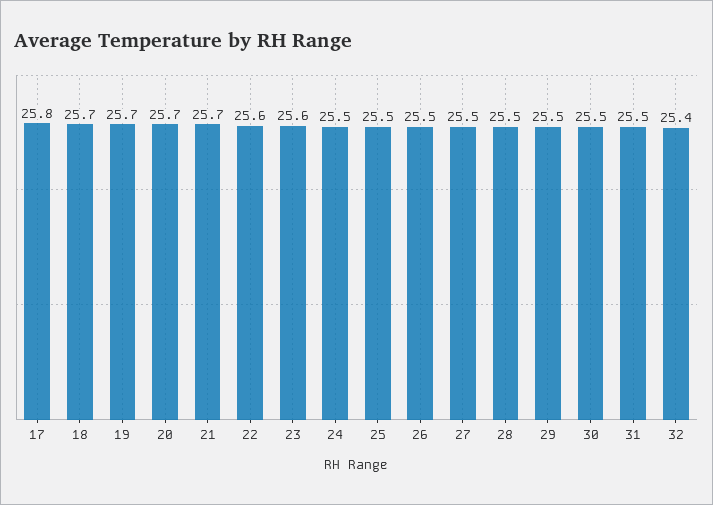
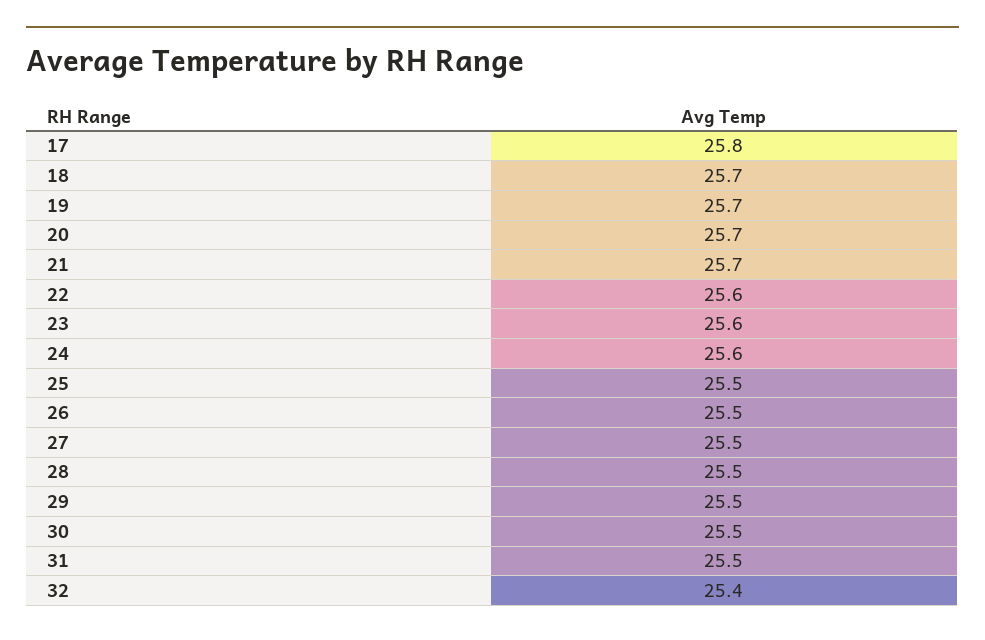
  {
    "17": 25.8,
    "18": 25.7,
    "19": 25.7,
    "20": 25.7,
    "21": 25.7,
    "22": 25.6,
    "23": 25.6,
-   "24": 25.5,
+   "24": 25.6,
    "25": 25.5,
    "26": 25.5,
    "27": 25.5,
    "28": 25.5,
    "29": 25.5,
    "30": 25.5,
    "31": 25.5,
    "32": 25.4
  }

